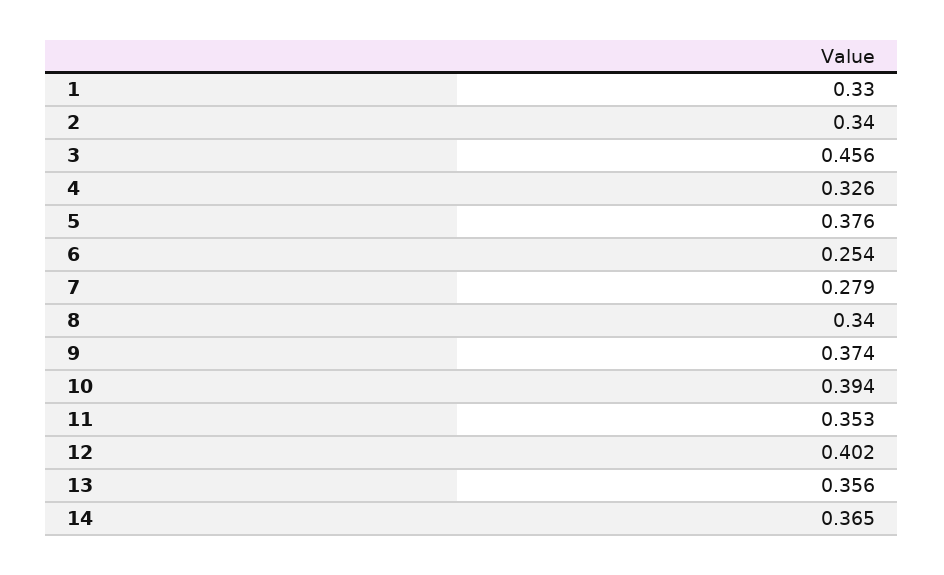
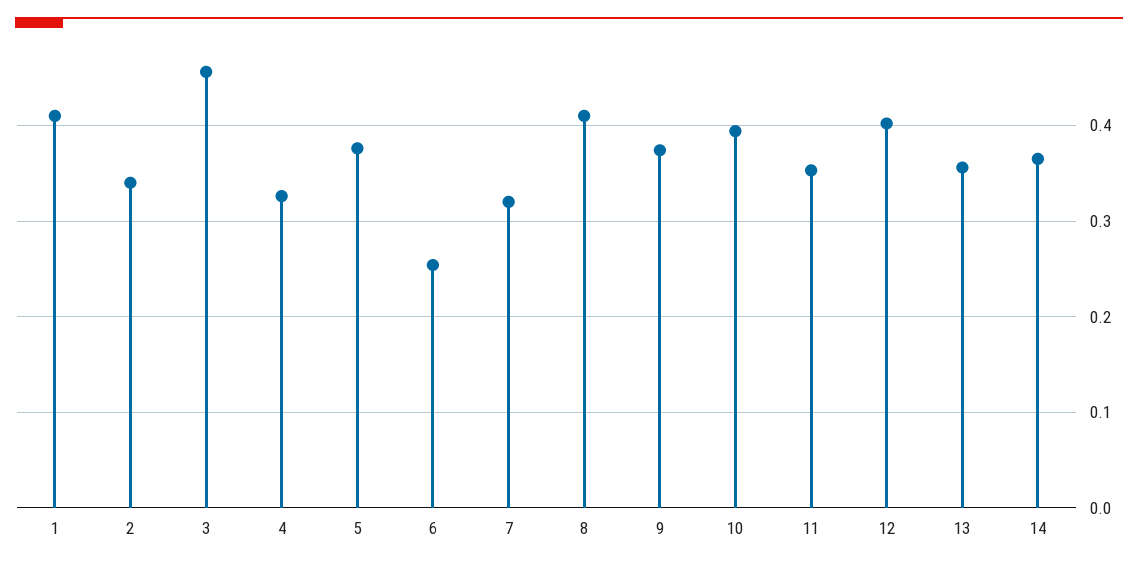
  {
-   "1": 0.33,
+   "1": 0.41,
    "2": 0.34,
    "3": 0.456,
    "4": 0.326,
    "5": 0.376,
    "6": 0.254,
-   "7": 0.279,
+   "7": 0.32,
-   "8": 0.34,
+   "8": 0.41,
    "9": 0.374,
    "10": 0.394,
    "11": 0.353,
    "12": 0.402,
    "13": 0.356,
    "14": 0.365
  }

